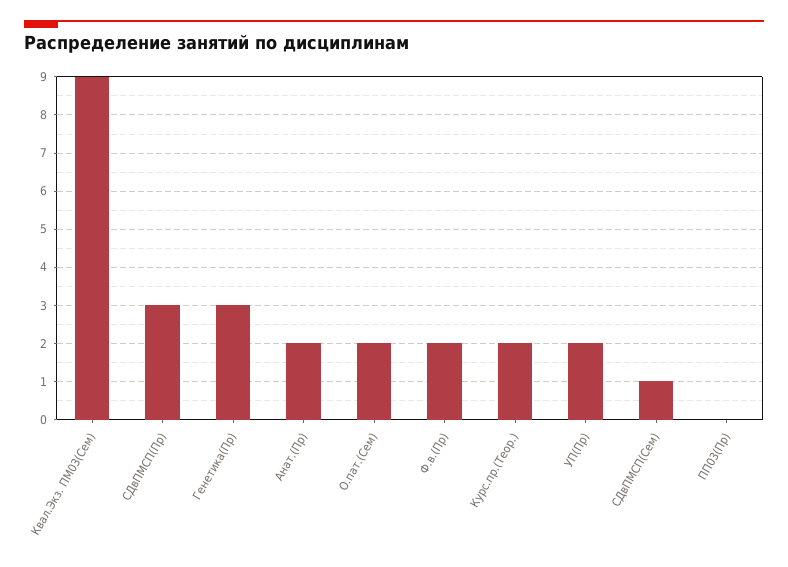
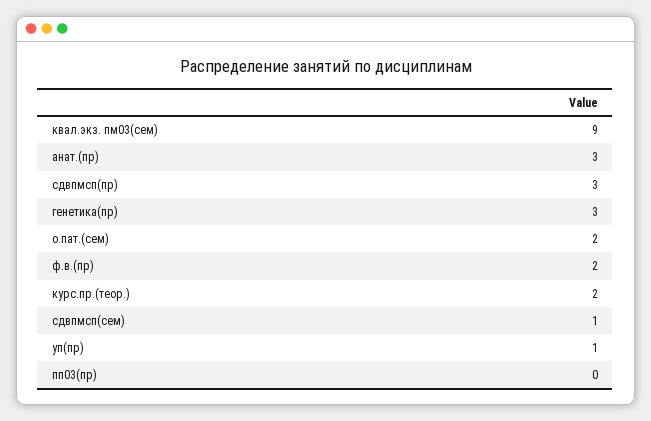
  {
    "Квал.Экз. ПМ03(Сем)": 9,
    "СДвПМСП(Пр)": 3,
    "Генетика(Пр)": 3,
-   "Анат.(Пр)": 2,
+   "Анат.(Пр)": 3,
    "О.пат.(Сем)": 2,
    "Ф.в.(Пр)": 2,
    "Курс.пр.(Теор.)": 2,
-   "УП(Пр)": 2,
+   "УП(Пр)": 1,
    "СДвПМСП(Сем)": 1,
    "ПП03(Пр)": 0
  }

